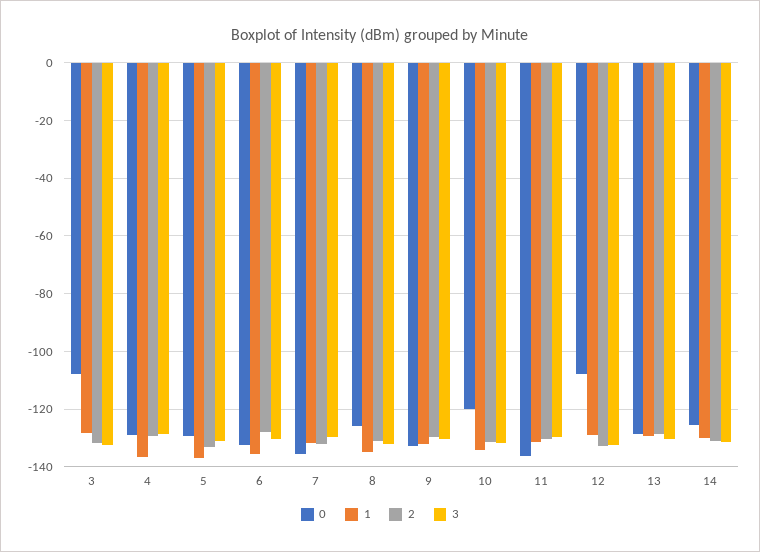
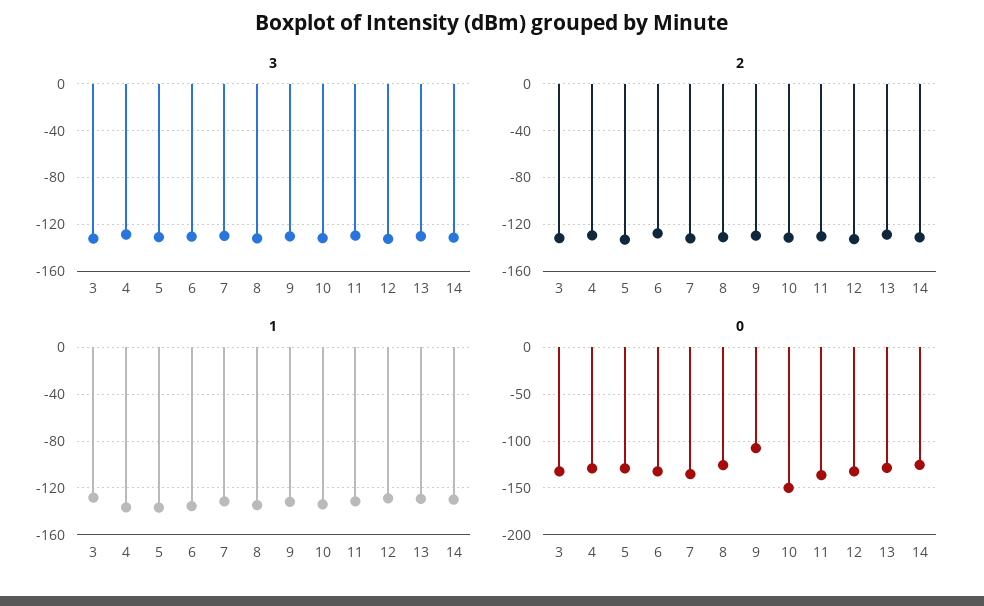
  {
    "0": {
-     "3": -107.5,
+     "3": -130,
      "4": -130,
      "5": -130,
      "6": -132.5,
      "7": -135,
      "8": -125,
-     "9": -132.5,
+     "9": -110,
-     "10": -120,
+     "10": -150,
      "11": -137.5,
-     "12": -107.5,
+     "12": -130,
      "13": -127.5,
      "14": -125
    },
    "1": {
      "3": -127.5,
      "4": -137.5,
      "5": -137.5,
      "6": -135,
      "7": -132.5,
      "8": -135,
      "9": -132.5,
      "10": -135,
      "11": -132.5,
      "12": -130,
      "13": -130,
      "14": -130
    },
    "2": {
      "3": -132.5,
      "4": -130,
      "5": -132.5,
      "6": -127.5,
      "7": -132.5,
      "8": -130,
      "9": -130,
      "10": -132.5,
      "11": -130,
      "12": -132.5,
      "13": -130,
      "14": -130
    },
    "3": {
      "3": -132.5,
      "4": -127.5,
      "5": -130,
      "6": -130,
      "7": -130,
      "8": -132.5,
      "9": -130,
      "10": -132.5,
      "11": -130,
      "12": -132.5,
      "13": -130,
      "14": -132.5
    }
  }

